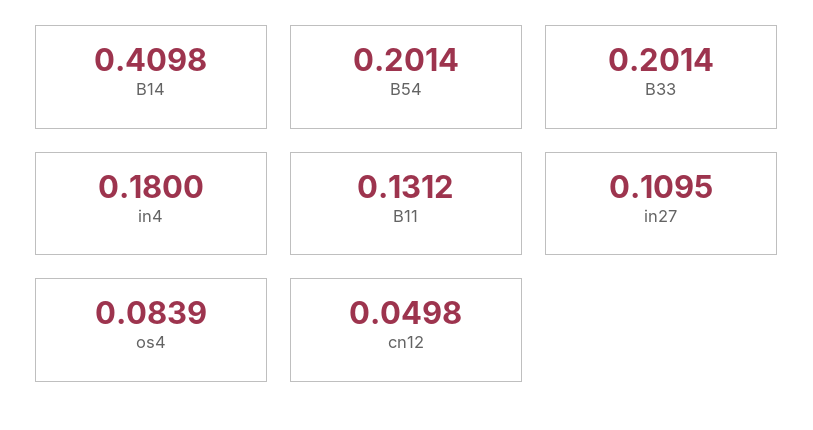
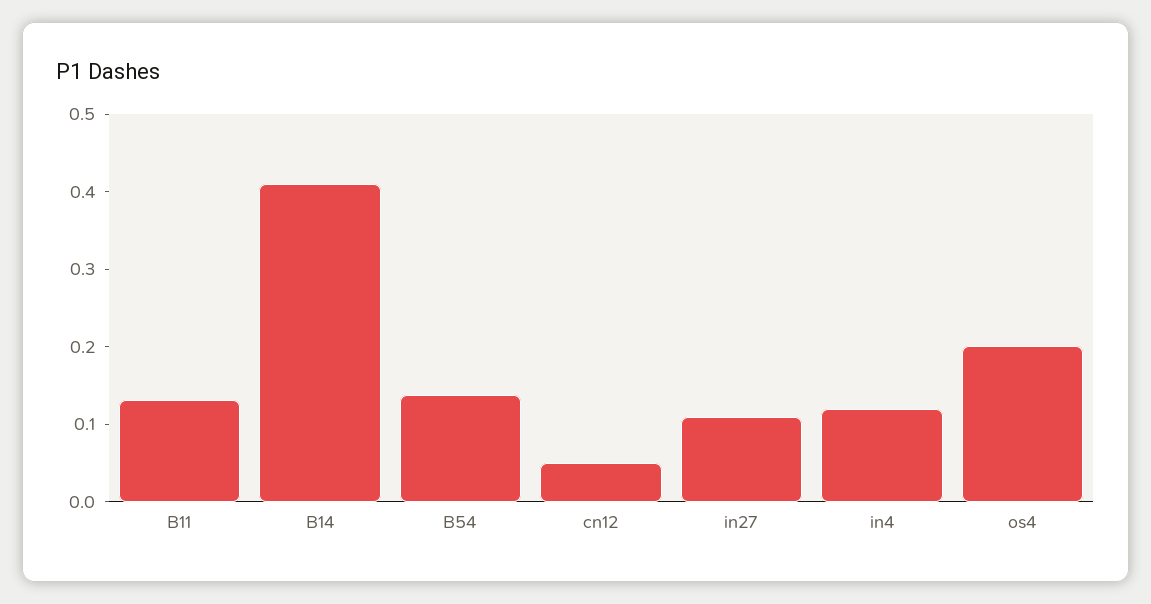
  {
    "B14": 0.4098,
-   "B54": 0.2014,
+   "B54": 0.14,
-   "B33": 0.2014,
-   "in4": 0.18,
+   "in4": 0.12,
    "B11": 0.1312,
    "in27": 0.1095,
-   "os4": 0.0839,
+   "os4": 0.2,
    "cn12": 0.0498
  }

